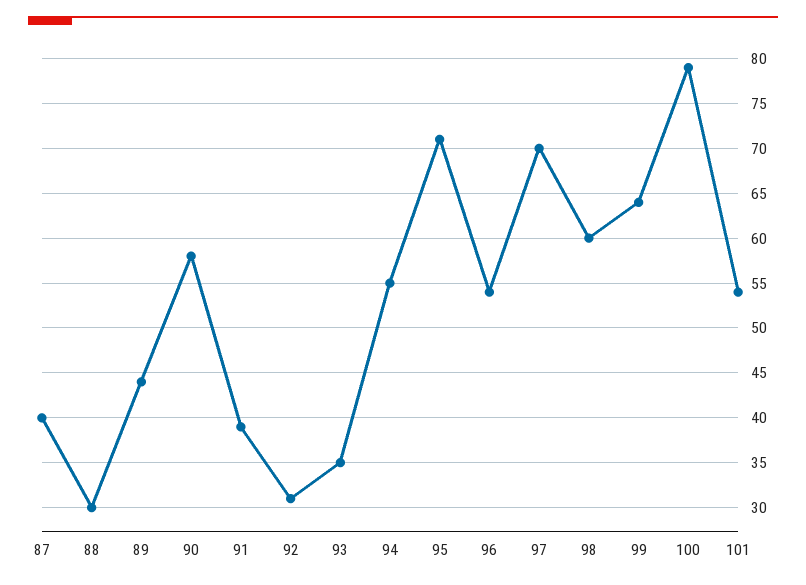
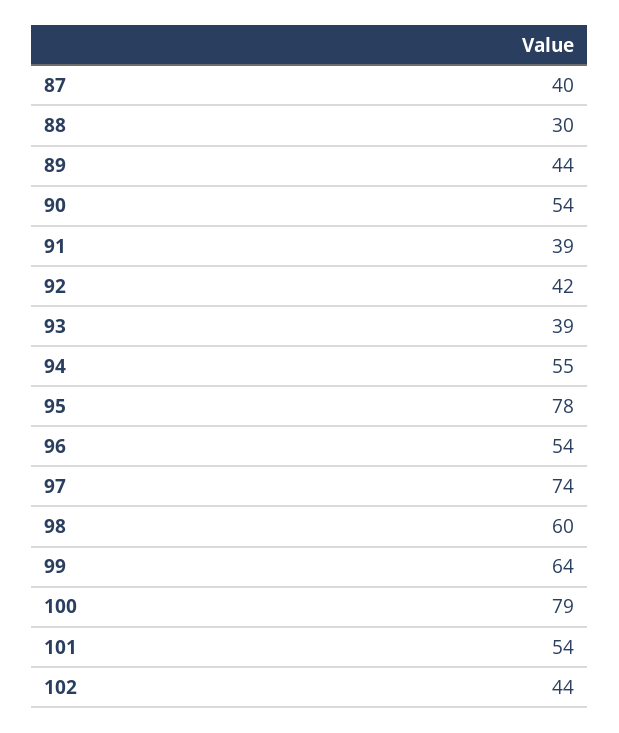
  {
    "87": 40,
    "88": 30,
    "89": 44,
-   "90": 58,
+   "90": 54,
    "91": 39,
-   "92": 31,
+   "92": 42,
-   "93": 35,
+   "93": 39,
    "94": 55,
-   "95": 71,
+   "95": 78,
    "96": 54,
-   "97": 70,
+   "97": 74,
    "98": 60,
    "99": 64,
    "100": 79,
-   "101": 54
+   "101": 54,
+   "102": 44
  }

